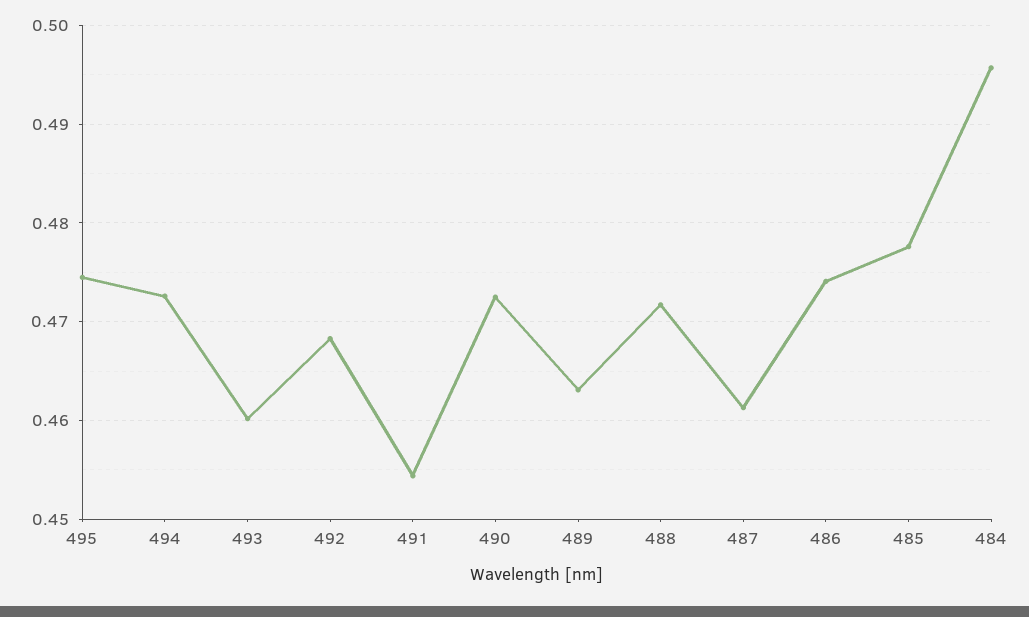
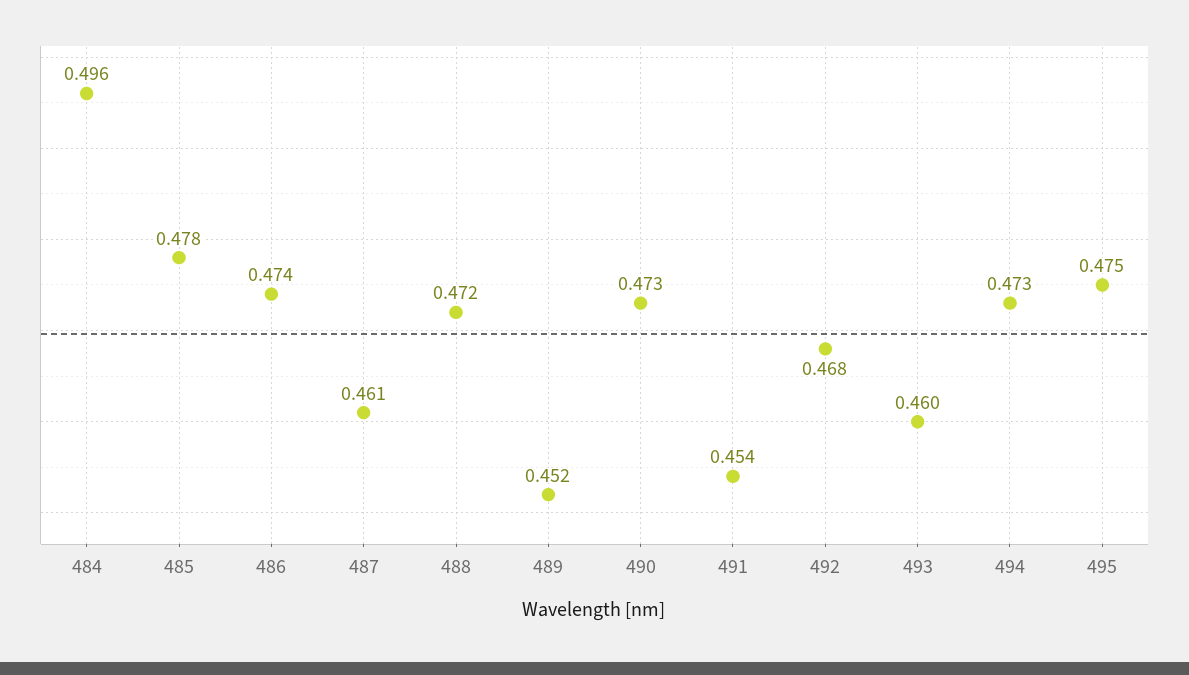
  {
    "495": 0.475,
    "494": 0.473,
    "493": 0.46,
    "492": 0.468,
    "491": 0.454,
    "490": 0.473,
-   "489": 0.463,
+   "489": 0.452,
    "488": 0.472,
    "487": 0.461,
    "486": 0.474,
    "485": 0.478,
    "484": 0.496
  }

